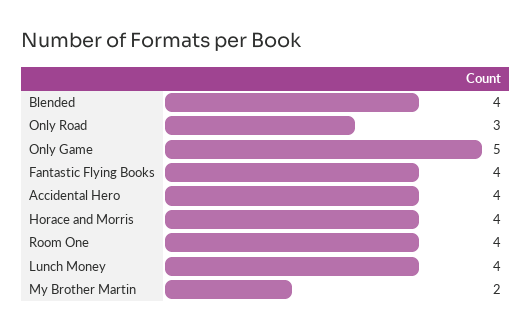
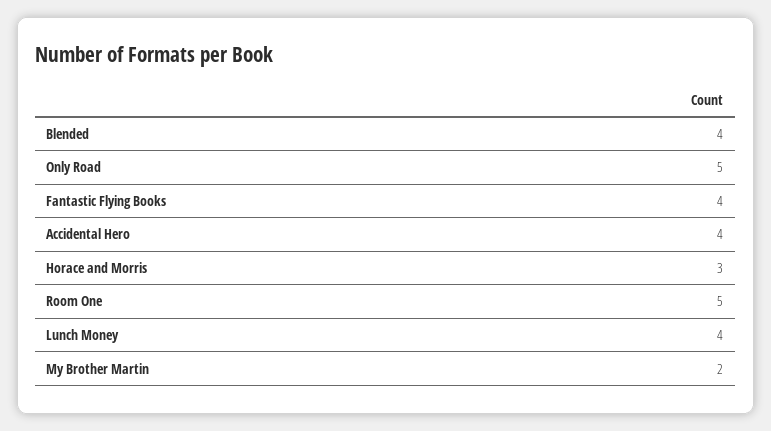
  {
    "Blended": 4,
-   "Only Road": 3,
+   "Only Road": 5,
-   "Only Game": 5,
    "Fantastic Flying Books": 4,
    "Accidental Hero": 4,
-   "Horace and Morris": 4,
+   "Horace and Morris": 3,
-   "Room One": 4,
+   "Room One": 5,
    "Lunch Money": 4,
    "My Brother Martin": 2
  }

